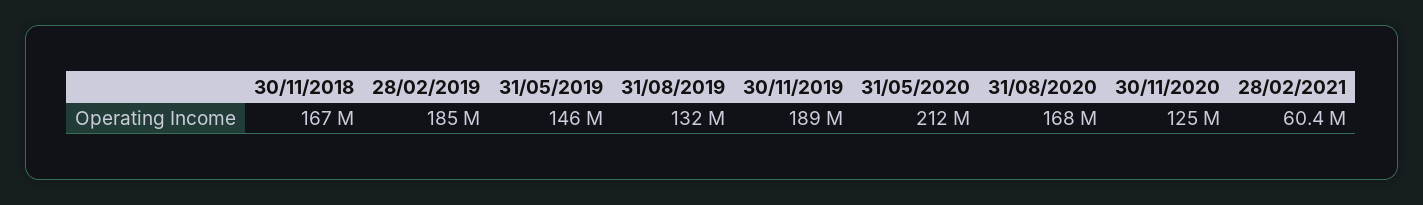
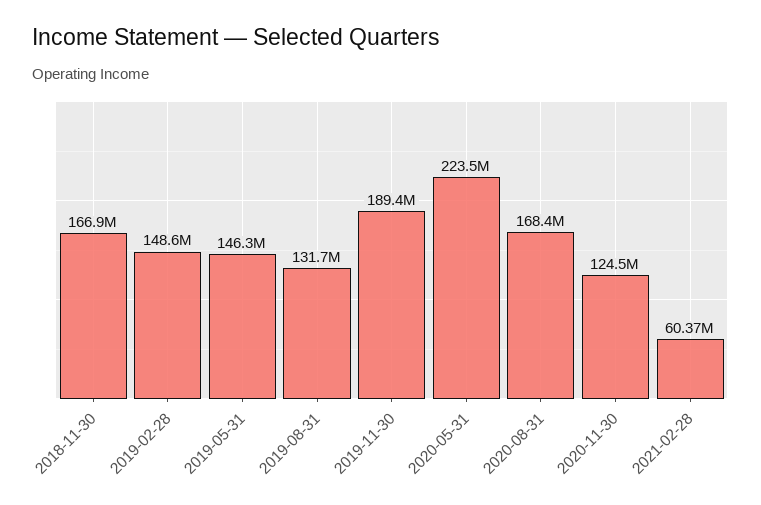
  {
    "30/11/2018": 166900000,
-   "28/02/2019": 185000000,
+   "28/02/2019": 148600000,
    "31/05/2019": 146300000,
    "31/08/2019": 131700000,
    "30/11/2019": 189400000,
-   "31/05/2020": 212000000,
+   "31/05/2020": 223500000,
    "31/08/2020": 168400000,
    "30/11/2020": 124500000,
    "28/02/2021": 60370000
  }

